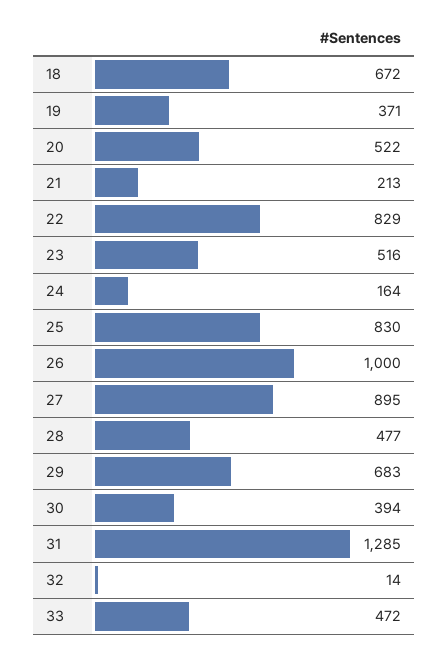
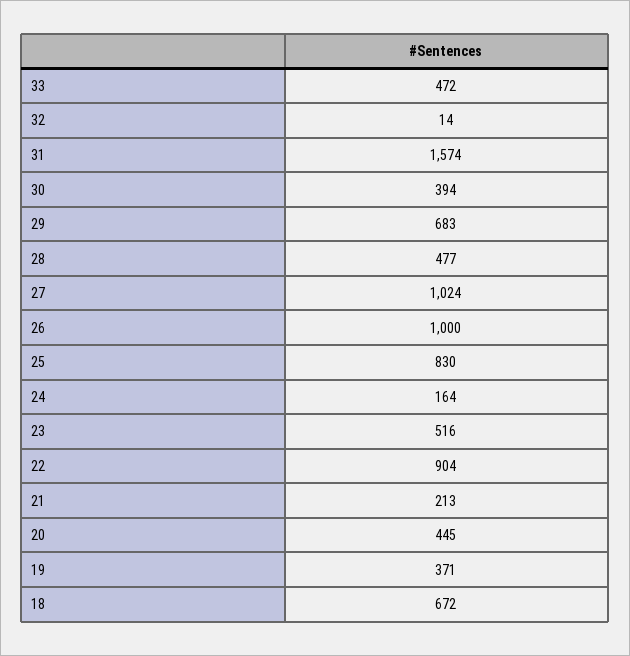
  {
    "18": 672,
    "19": 371,
-   "20": 522,
+   "20": 445,
    "21": 213,
-   "22": 829,
+   "22": 904,
    "23": 516,
    "24": 164,
    "25": 830,
    "26": 1000,
-   "27": 895,
+   "27": 1024,
    "28": 477,
    "29": 683,
    "30": 394,
-   "31": 1285,
+   "31": 1574,
    "32": 14,
    "33": 472
  }

